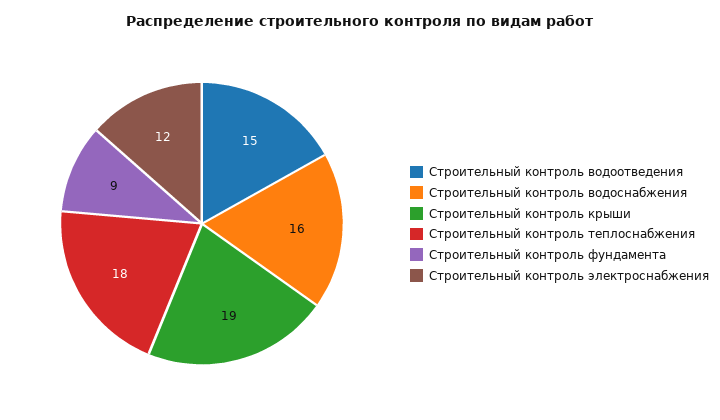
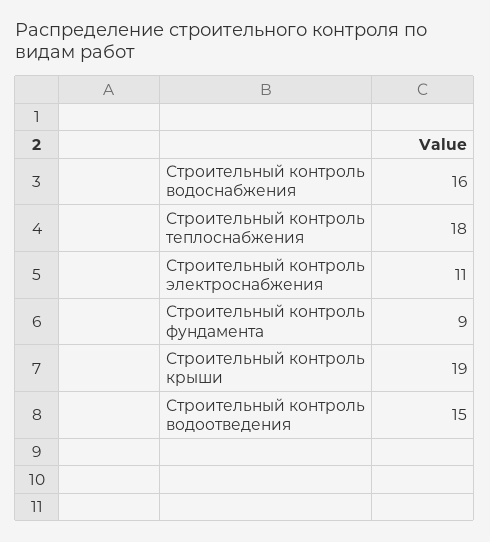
  {
    "Строительный контроль водоотведения": 15,
    "Строительный контроль водоснабжения": 16,
    "Строительный контроль крыши": 19,
    "Строительный контроль теплоснабжения": 18,
    "Строительный контроль фундамента": 9,
-   "Строительный контроль электроснабжения": 12
+   "Строительный контроль электроснабжения": 11
  }

